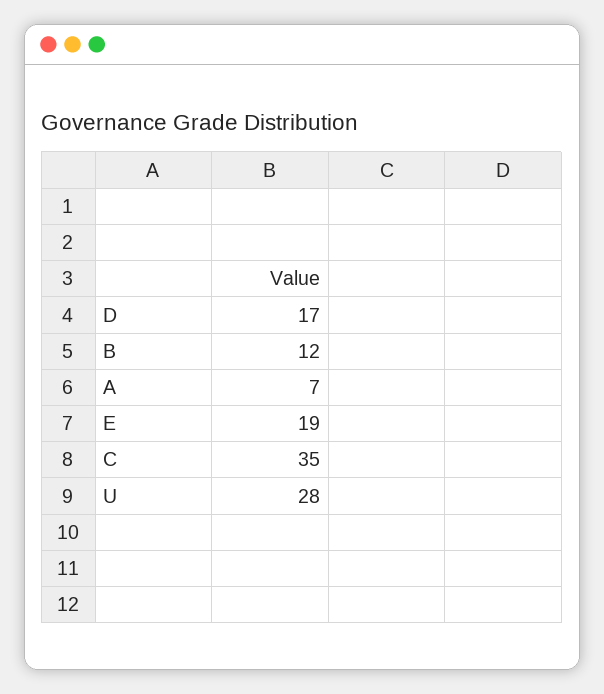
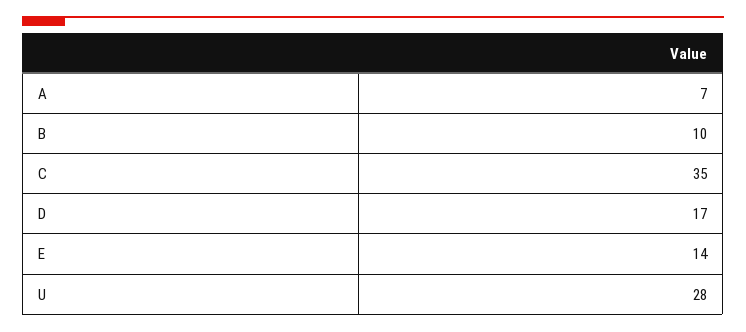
  {
    "D": 17,
-   "B": 12,
+   "B": 10,
    "A": 7,
-   "E": 19,
+   "E": 14,
    "C": 35,
    "U": 28
  }

